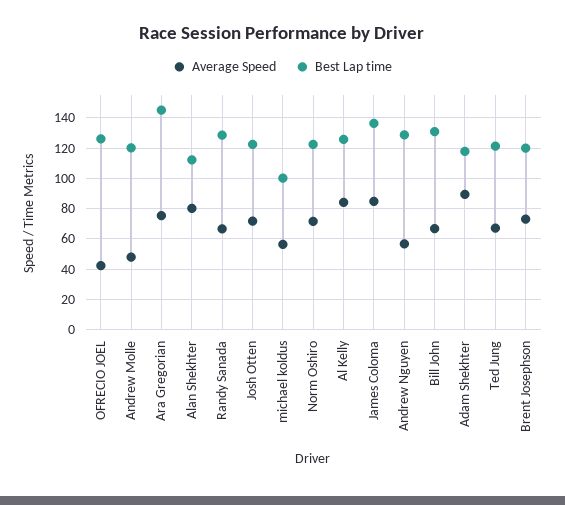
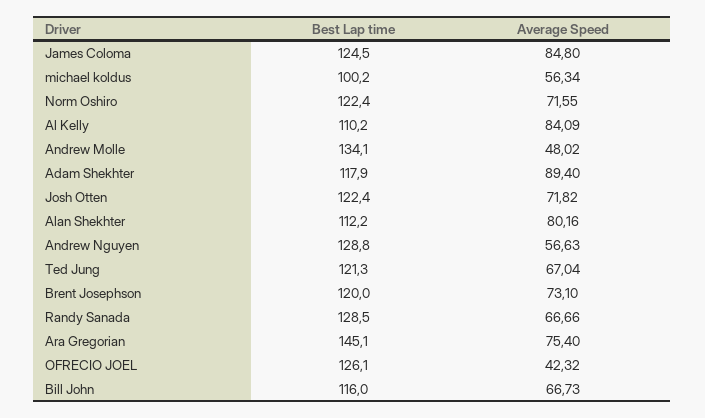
  {
    "Average Speed": {
      "OFRECIO JOEL": 42.32,
      "Andrew Molle": 48.02,
      "Ara Gregorian": 75.4,
      "Alan Shekhter": 80.16,
      "Randy Sanada": 66.66,
      "Josh Otten": 71.82,
      "michael koldus": 56.34,
      "Norm Oshiro": 71.55,
      "Al Kelly": 84.09,
      "James Coloma": 84.8,
      "Andrew Nguyen": 56.63,
      "Bill John": 66.73,
      "Adam Shekhter": 89.4,
      "Ted Jung": 67.04,
      "Brent Josephson": 73.1
    },
    "Best Lap time": {
      "OFRECIO JOEL": 126.1,
-     "Andrew Molle": 120,
+     "Andrew Molle": 134.1,
      "Ara Gregorian": 145.1,
      "Alan Shekhter": 112.2,
      "Randy Sanada": 128.5,
      "Josh Otten": 122.4,
      "michael koldus": 100.2,
      "Norm Oshiro": 122.4,
-     "Al Kelly": 125,
+     "Al Kelly": 110.2,
-     "James Coloma": 135,
+     "James Coloma": 124.5,
      "Andrew Nguyen": 128.8,
-     "Bill John": 130,
+     "Bill John": 116,
      "Adam Shekhter": 117.9,
      "Ted Jung": 121.3,
      "Brent Josephson": 120
    }
  }

